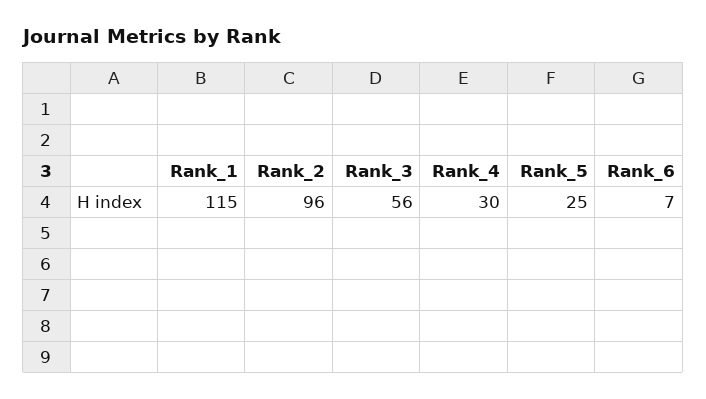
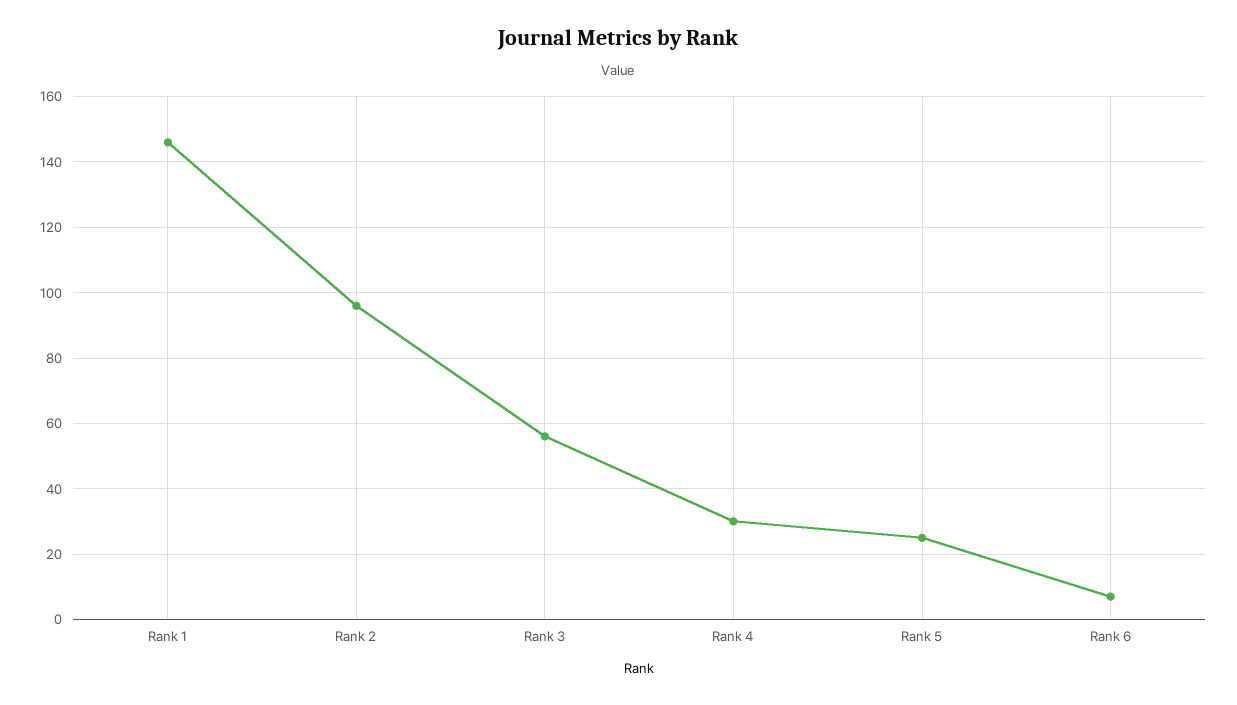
  {
-   "Rank_1": 115,
+   "Rank_1": 145,
    "Rank_2": 96,
    "Rank_3": 56,
    "Rank_4": 30,
    "Rank_5": 25,
    "Rank_6": 7
  }

